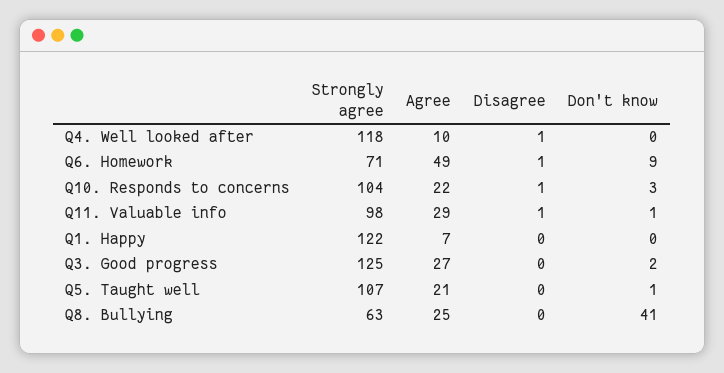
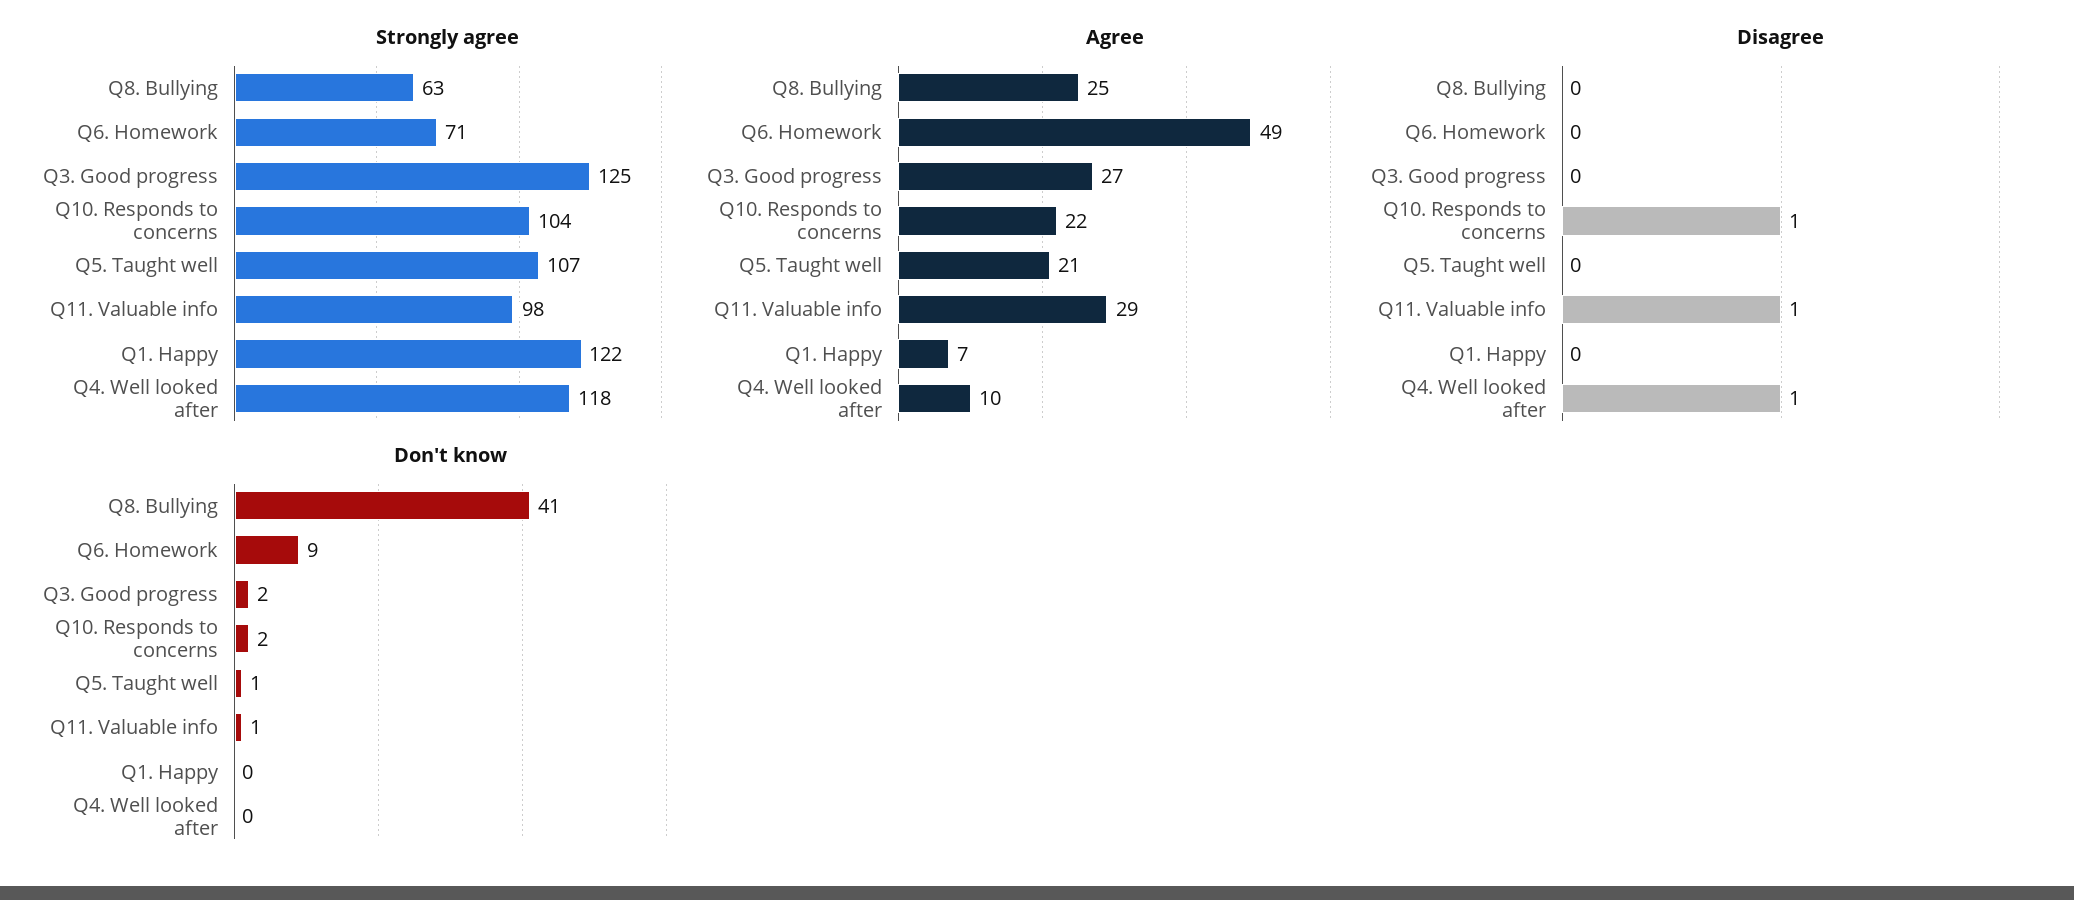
  {
    "Strongly agree": {
      "Q4. Well looked after": 118,
      "Q6. Homework": 71,
      "Q10. Responds to concerns": 104,
      "Q11. Valuable info": 98,
      "Q1. Happy": 122,
      "Q3. Good progress": 125,
      "Q5. Taught well": 107,
      "Q8. Bullying": 63
    },
    "Agree": {
      "Q4. Well looked after": 10,
      "Q6. Homework": 49,
      "Q10. Responds to concerns": 22,
      "Q11. Valuable info": 29,
      "Q1. Happy": 7,
      "Q3. Good progress": 27,
      "Q5. Taught well": 21,
      "Q8. Bullying": 25
    },
    "Disagree": {
      "Q4. Well looked after": 1,
-     "Q6. Homework": 1,
+     "Q6. Homework": 0,
      "Q10. Responds to concerns": 1,
      "Q11. Valuable info": 1,
      "Q1. Happy": 0,
      "Q3. Good progress": 0,
      "Q5. Taught well": 0,
      "Q8. Bullying": 0
    },
    "Don't know": {
      "Q4. Well looked after": 0,
      "Q6. Homework": 9,
-     "Q10. Responds to concerns": 3,
+     "Q10. Responds to concerns": 2,
      "Q11. Valuable info": 1,
      "Q1. Happy": 0,
      "Q3. Good progress": 2,
      "Q5. Taught well": 1,
      "Q8. Bullying": 41
    }
  }

